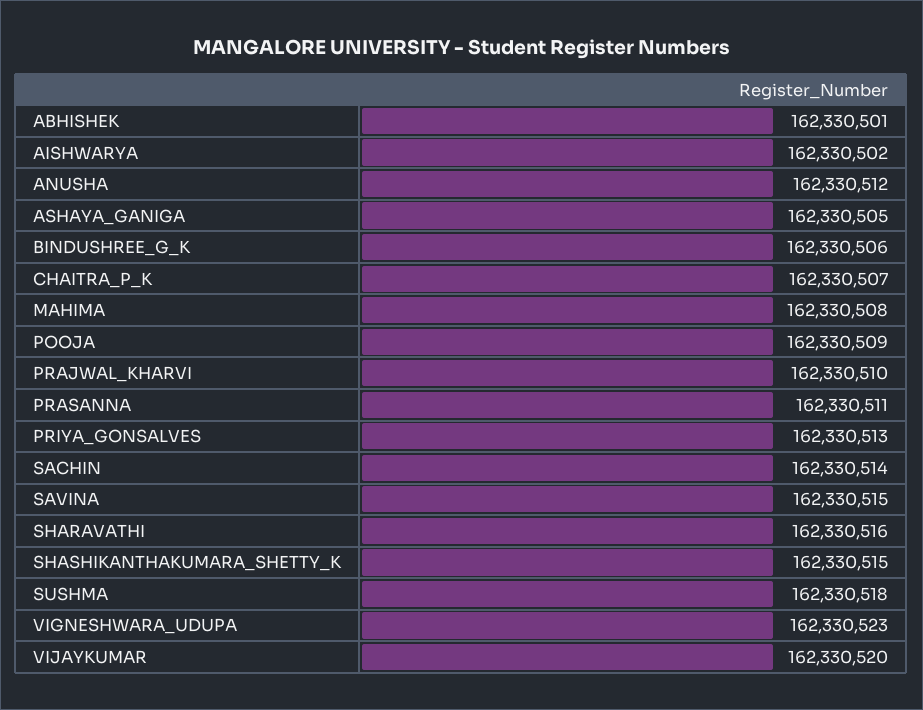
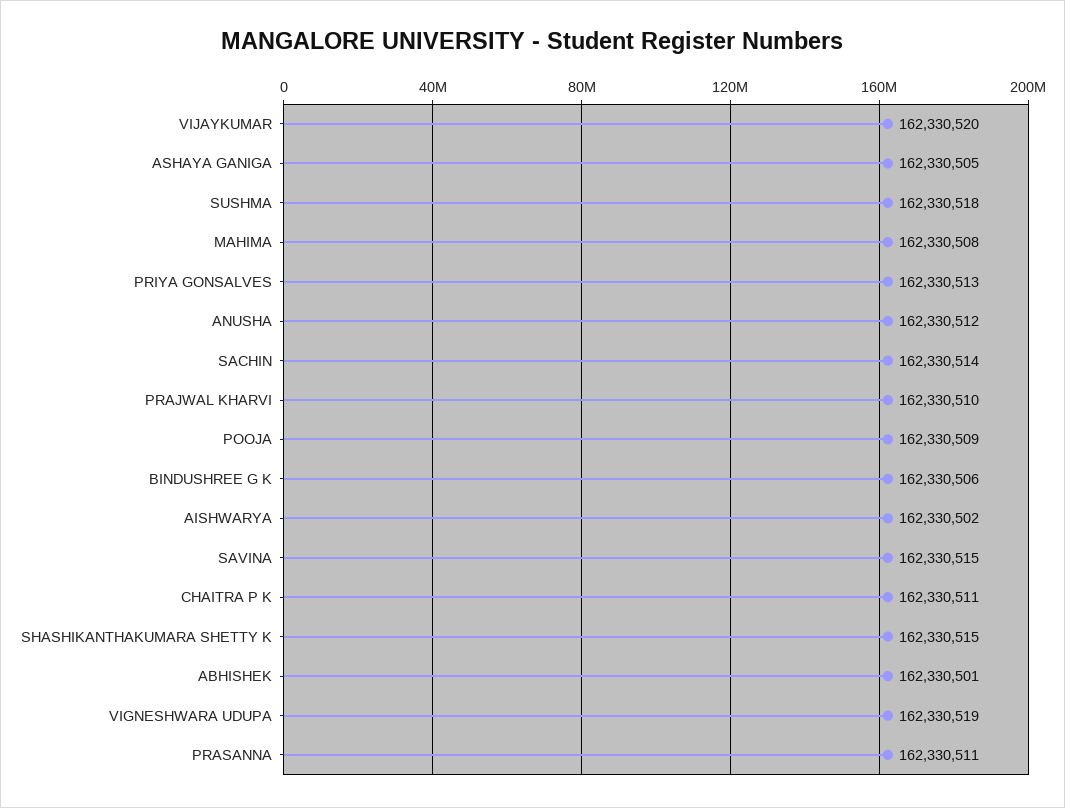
  {
    "ABHISHEK": 162330501,
    "AISHWARYA": 162330502,
    "ANUSHA": 162330512,
    "ASHAYA_GANIGA": 162330505,
    "BINDUSHREE_G_K": 162330506,
-   "CHAITRA_P_K": 162330507,
+   "CHAITRA_P_K": 162330511,
    "MAHIMA": 162330508,
    "POOJA": 162330509,
    "PRAJWAL_KHARVI": 162330510,
    "PRASANNA": 162330511,
    "PRIYA_GONSALVES": 162330513,
    "SACHIN": 162330514,
    "SAVINA": 162330515,
-   "SHARAVATHI": 162330516,
    "SHASHIKANTHAKUMARA_SHETTY_K": 162330515,
    "SUSHMA": 162330518,
-   "VIGNESHWARA_UDUPA": 162330523,
+   "VIGNESHWARA_UDUPA": 162330519,
    "VIJAYKUMAR": 162330520
  }

